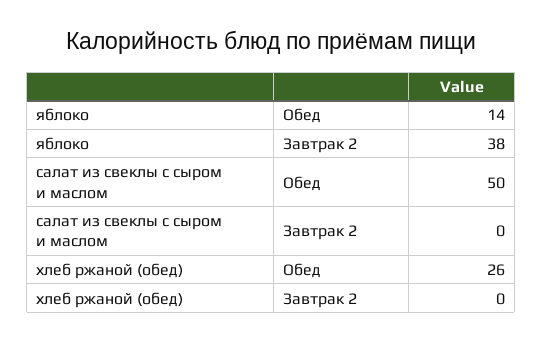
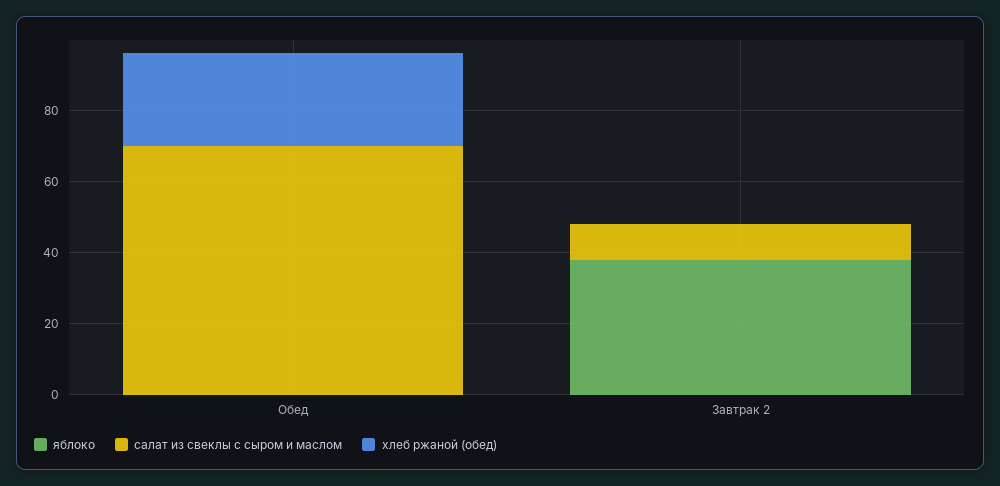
  {
    "яблоко": {
-     "Обед": 14,
+     "Обед": 0,
      "Завтрак 2": 38
    },
    "салат из свеклы с сыром и маслом": {
-     "Обед": 50,
+     "Обед": 70,
-     "Завтрак 2": 0
+     "Завтрак 2": 10
    },
    "хлеб ржаной (обед)": {
      "Обед": 26,
      "Завтрак 2": 0
    }
  }

